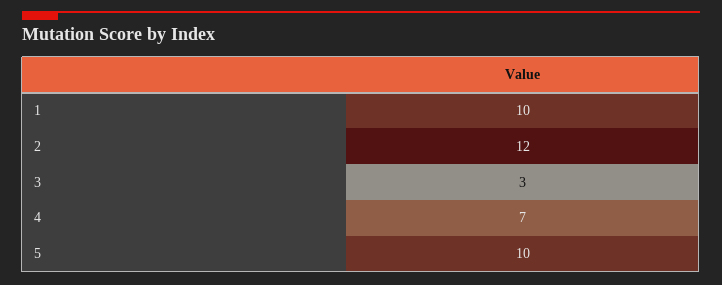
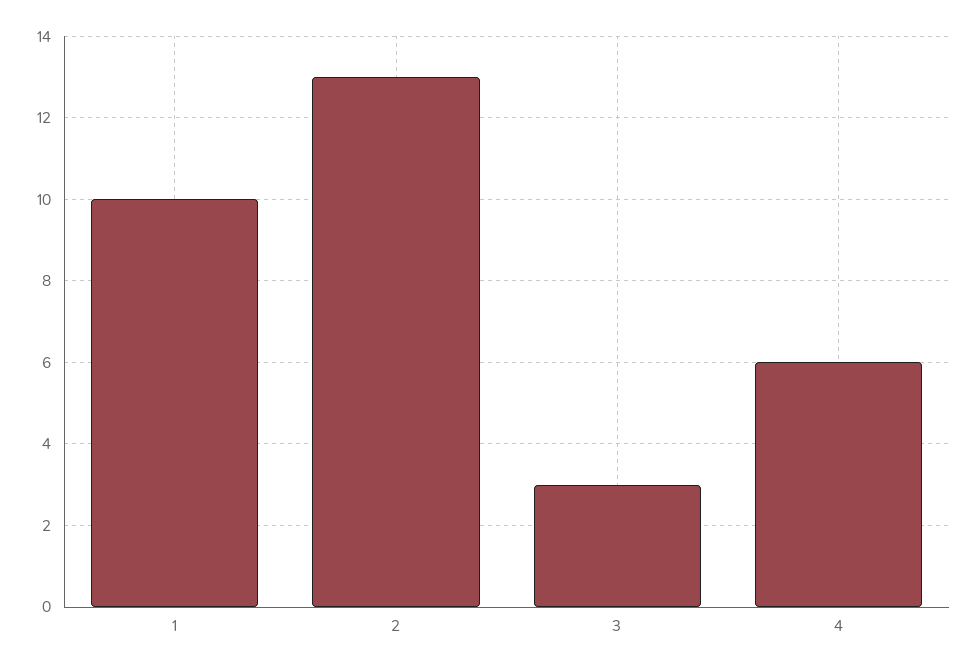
  {
    "1": 10,
-   "2": 12,
+   "2": 13,
    "3": 3,
-   "4": 7,
+   "4": 6
-   "5": 10
  }

